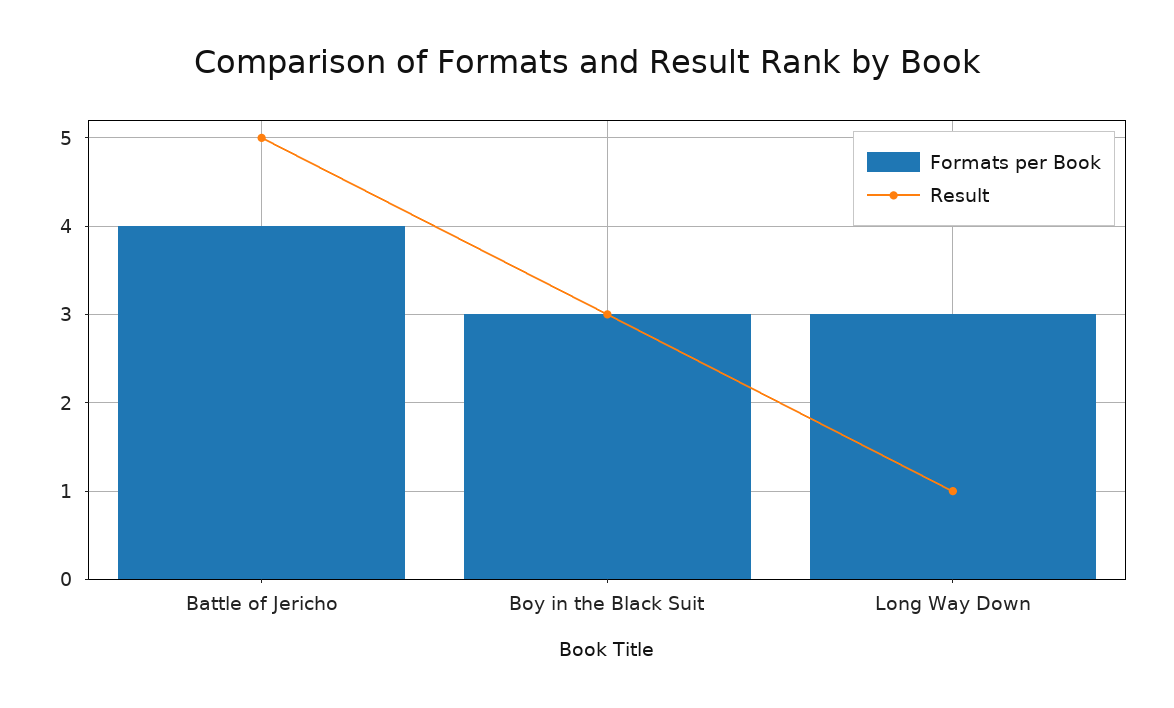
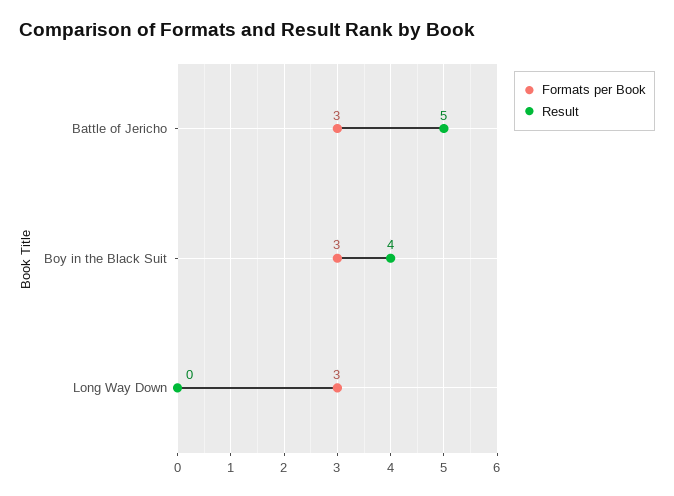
  {
    "Formats per Book": {
-     "Battle of Jericho": 4,
+     "Battle of Jericho": 3,
      "Boy in the Black Suit": 3,
      "Long Way Down": 3
    },
    "Result": {
      "Battle of Jericho": 5,
-     "Boy in the Black Suit": 3,
+     "Boy in the Black Suit": 4,
-     "Long Way Down": 1
+     "Long Way Down": 0
    }
  }

